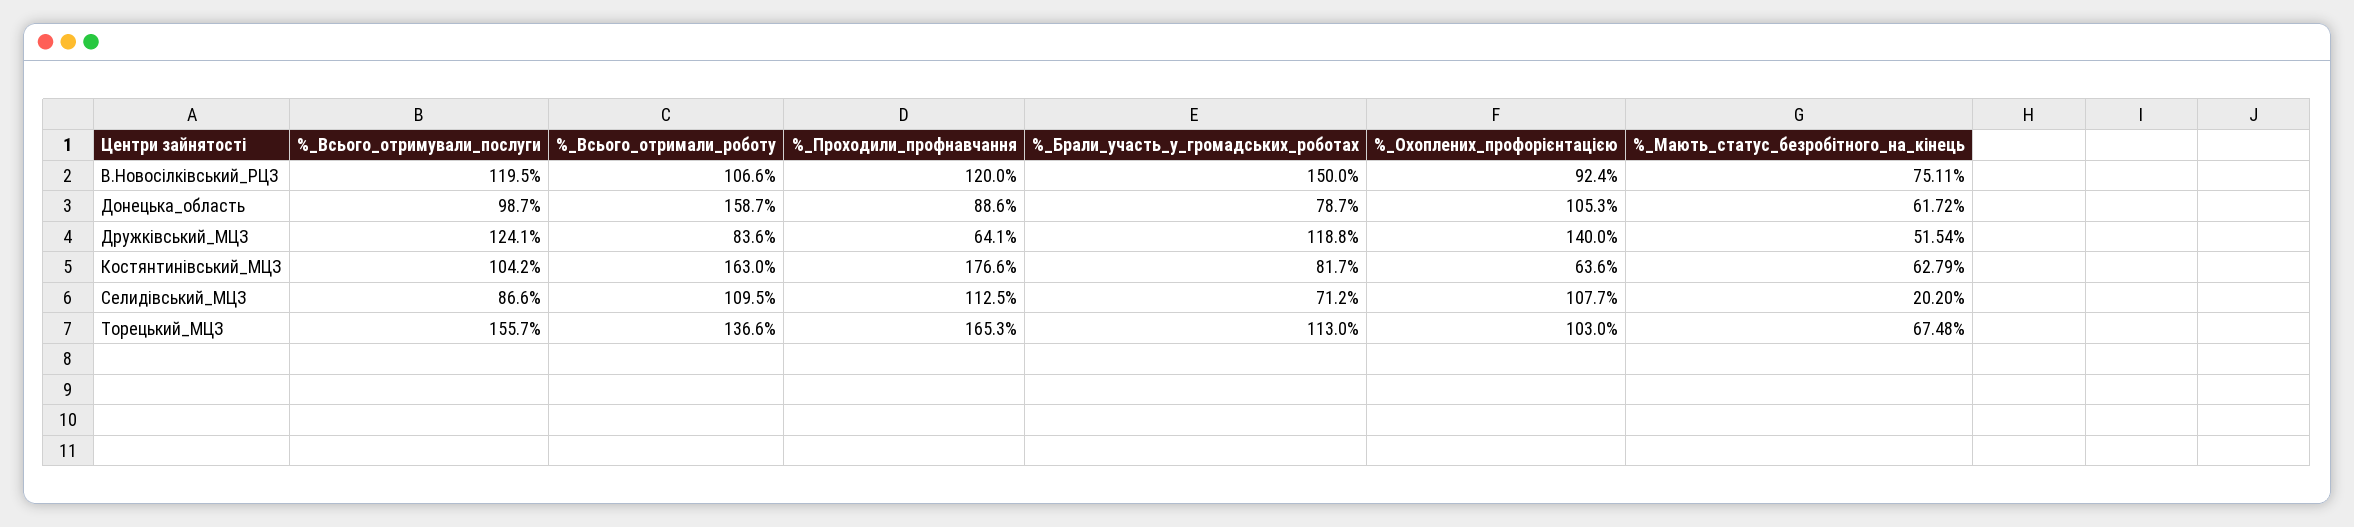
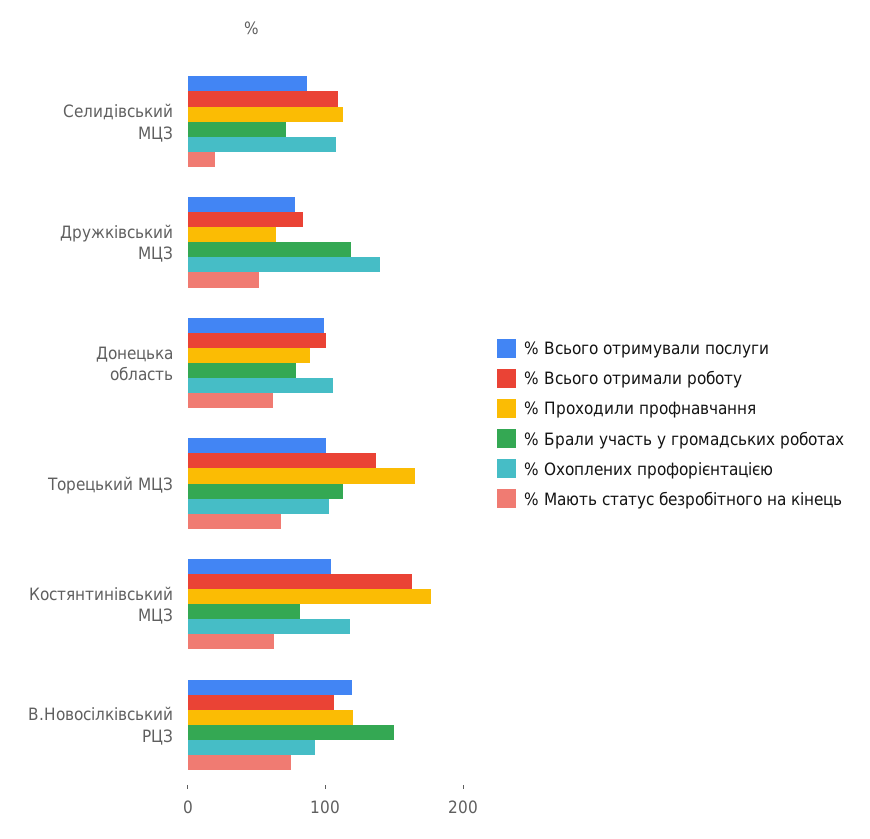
  {
    "%_Всього_отримували_послуги": {
      "В.Новосілківський_РЦЗ": 119.5,
      "Донецька_область": 98.7,
-     "Дружківський_МЦЗ": 124.1,
+     "Дружківський_МЦЗ": 80,
      "Костянтинівський_МЦЗ": 104.2,
      "Селидівський_МЦЗ": 86.6,
-     "Торецький_МЦЗ": 155.7
+     "Торецький_МЦЗ": 100
    },
    "%_Всього_отримали_роботу": {
      "В.Новосілківський_РЦЗ": 106.6,
-     "Донецька_область": 158.7,
+     "Донецька_область": 100,
      "Дружківський_МЦЗ": 83.6,
      "Костянтинівський_МЦЗ": 163,
      "Селидівський_МЦЗ": 109.5,
      "Торецький_МЦЗ": 136.6
    },
    "%_Проходили_профнавчання": {
      "В.Новосілківський_РЦЗ": 120,
      "Донецька_область": 88.6,
      "Дружківський_МЦЗ": 64.1,
      "Костянтинівський_МЦЗ": 176.6,
      "Селидівський_МЦЗ": 112.5,
      "Торецький_МЦЗ": 165.3
    },
    "%_Брали_участь_у_громадських_роботах": {
      "В.Новосілківський_РЦЗ": 150,
      "Донецька_область": 78.7,
      "Дружківський_МЦЗ": 118.8,
      "Костянтинівський_МЦЗ": 81.7,
      "Селидівський_МЦЗ": 71.2,
      "Торецький_МЦЗ": 113
    },
    "%_Охоплених_профорієнтацією": {
      "В.Новосілківський_РЦЗ": 92.4,
      "Донецька_область": 105.3,
      "Дружківський_МЦЗ": 140,
-     "Костянтинівський_МЦЗ": 63.6,
+     "Костянтинівський_МЦЗ": 120,
      "Селидівський_МЦЗ": 107.7,
      "Торецький_МЦЗ": 103
    },
    "%_Мають_статус_безробітного_на_кінець": {
      "В.Новосілківський_РЦЗ": 75.11,
      "Донецька_область": 61.72,
      "Дружківський_МЦЗ": 51.54,
      "Костянтинівський_МЦЗ": 62.79,
      "Селидівський_МЦЗ": 20.2,
      "Торецький_МЦЗ": 67.48
    }
  }

